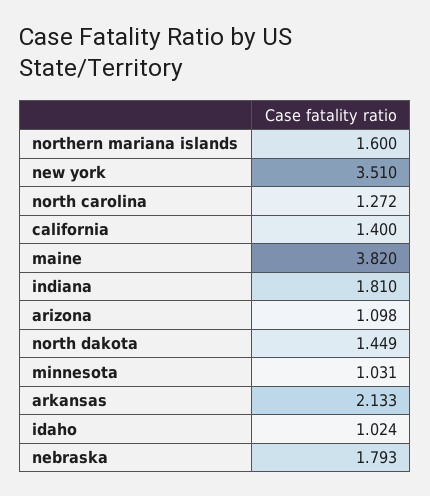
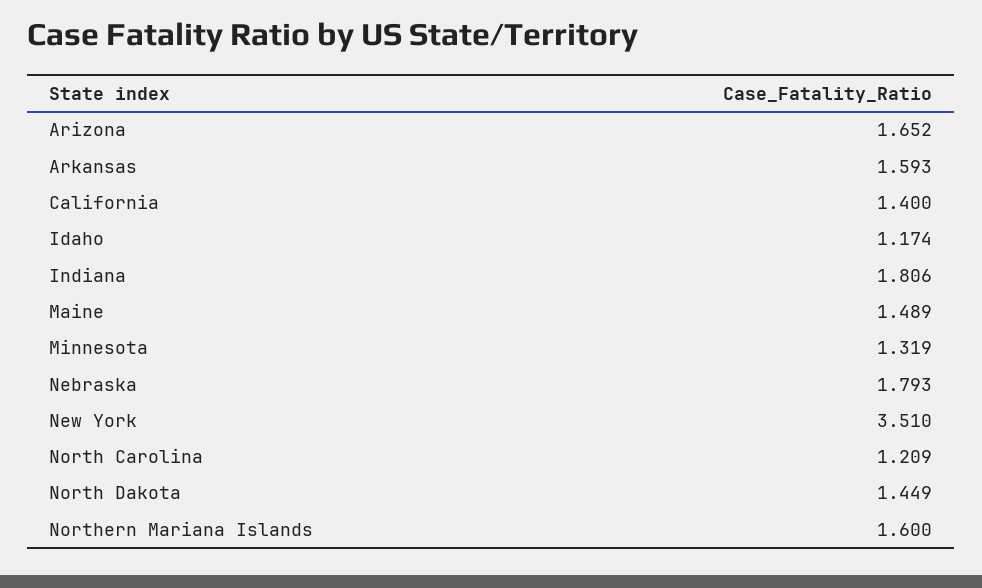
  {
    "northern mariana islands": 1.6,
    "new york": 3.51,
-   "north carolina": 1.272,
+   "north carolina": 1.209,
    "california": 1.4,
-   "maine": 3.82,
+   "maine": 1.489,
-   "indiana": 1.81,
+   "indiana": 1.806,
-   "arizona": 1.098,
+   "arizona": 1.652,
    "north dakota": 1.449,
-   "minnesota": 1.031,
+   "minnesota": 1.319,
-   "arkansas": 2.133,
+   "arkansas": 1.593,
-   "idaho": 1.024,
+   "idaho": 1.174,
    "nebraska": 1.793
  }

